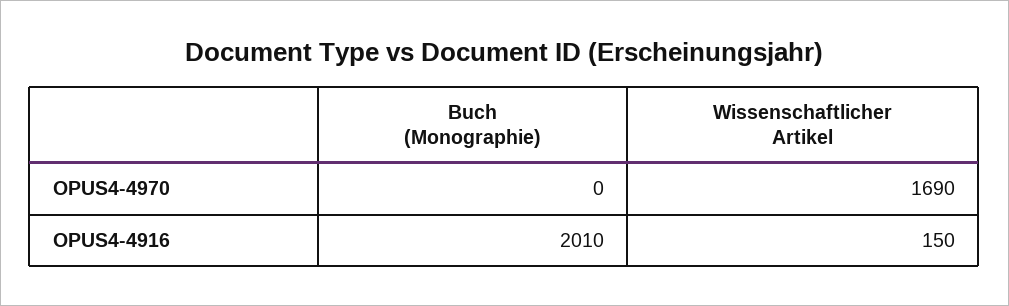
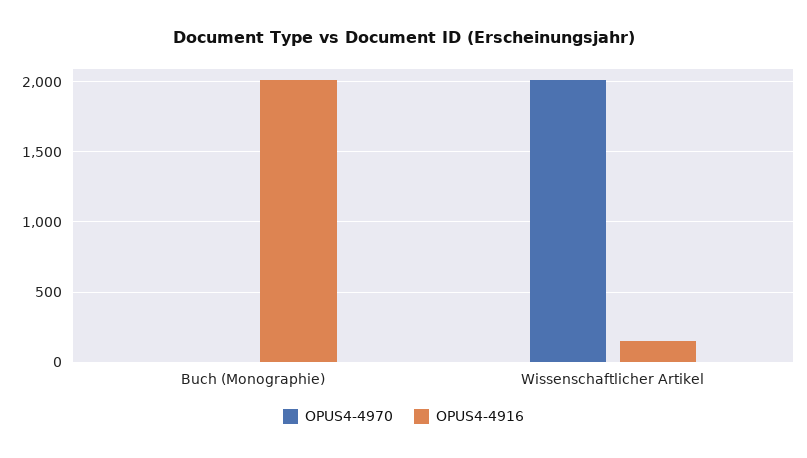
  {
    "OPUS4-4970": {
      "Buch (Monographie)": 0,
-     "Wissenschaftlicher Artikel": 1690
+     "Wissenschaftlicher Artikel": 2000
    },
    "OPUS4-4916": {
      "Buch (Monographie)": 2010,
      "Wissenschaftlicher Artikel": 150
    }
  }

